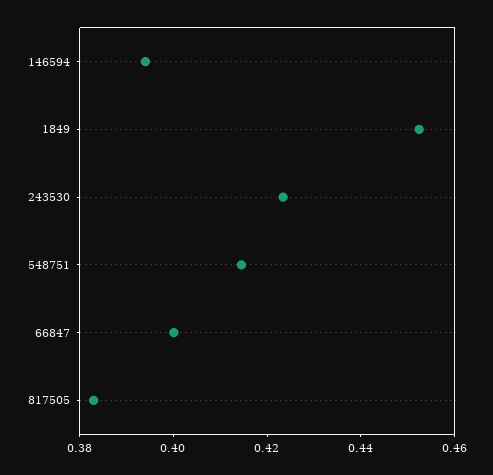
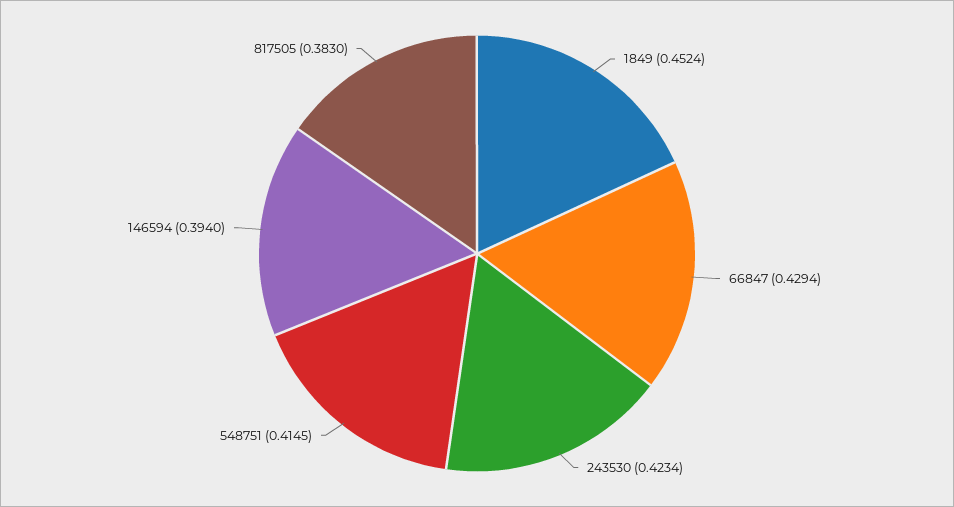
  {
    "146594": 0.394,
    "1849": 0.4524,
    "243530": 0.4234,
    "548751": 0.4145,
-   "66847": 0.4,
+   "66847": 0.4294,
    "817505": 0.383
  }

